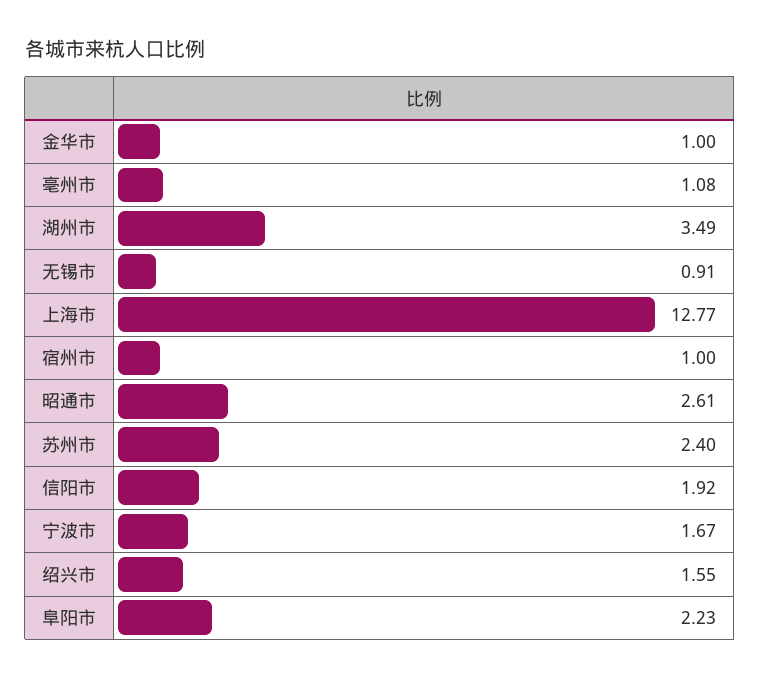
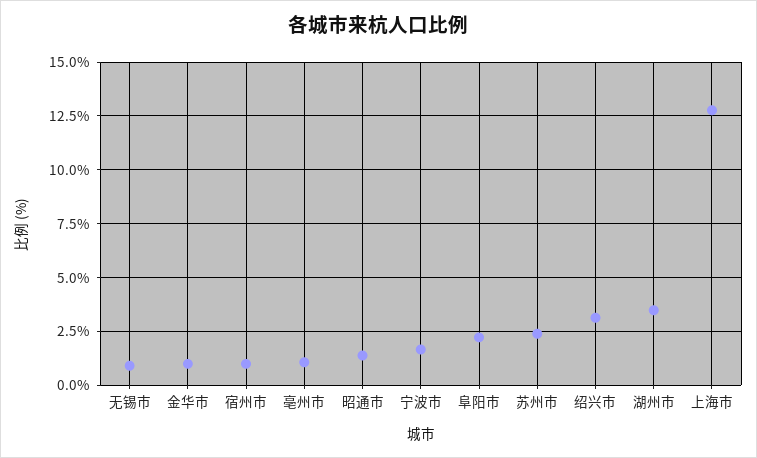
  {
    "金华市": 1,
    "亳州市": 1.08,
    "湖州市": 3.49,
    "无锡市": 0.91,
    "上海市": 12.77,
    "宿州市": 1,
-   "昭通市": 2.61,
+   "昭通市": 1.5,
    "苏州市": 2.4,
-   "信阳市": 1.92,
    "宁波市": 1.67,
-   "绍兴市": 1.55,
+   "绍兴市": 3,
    "阜阳市": 2.23
  }

